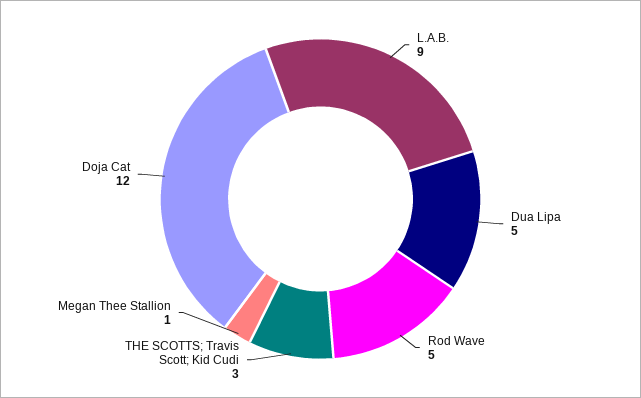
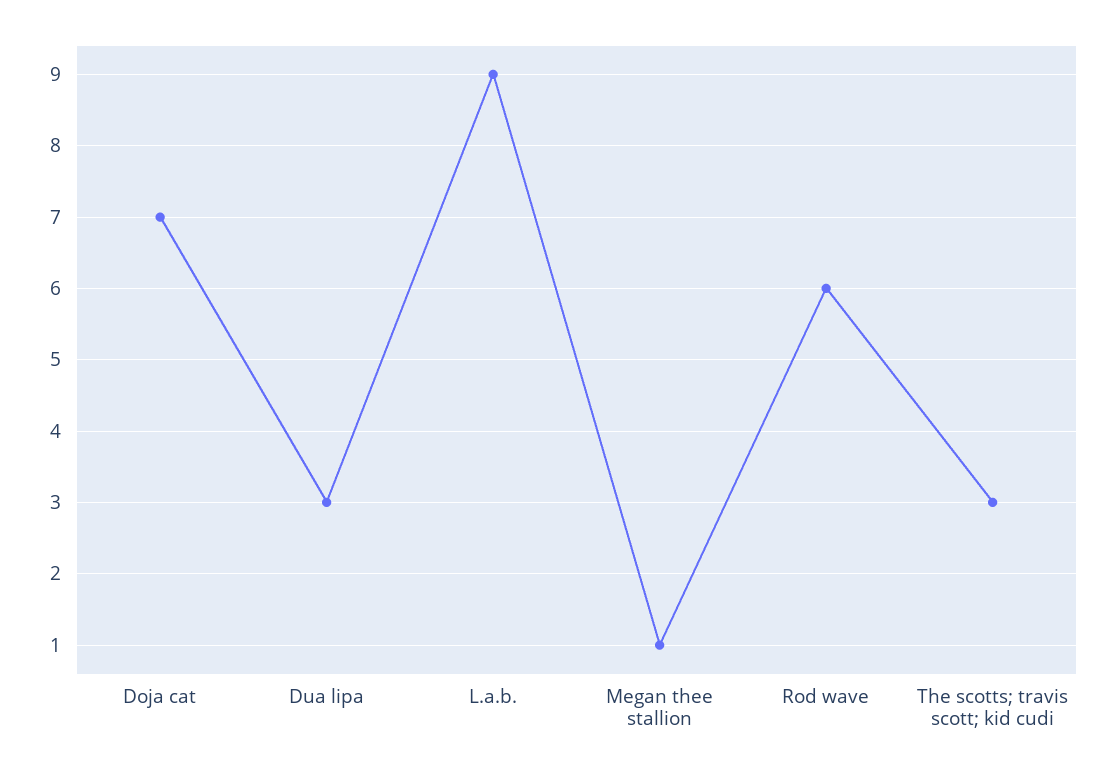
  {
    "L.A.B.": 9,
-   "Dua Lipa": 5,
+   "Dua Lipa": 3,
-   "Rod Wave": 5,
+   "Rod Wave": 6,
    "THE SCOTTS; Travis Scott; Kid Cudi": 3,
    "Megan Thee Stallion": 1,
-   "Doja Cat": 12
+   "Doja Cat": 7
  }

